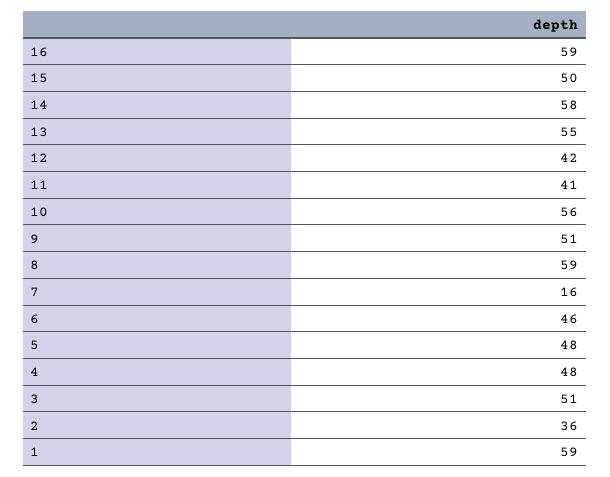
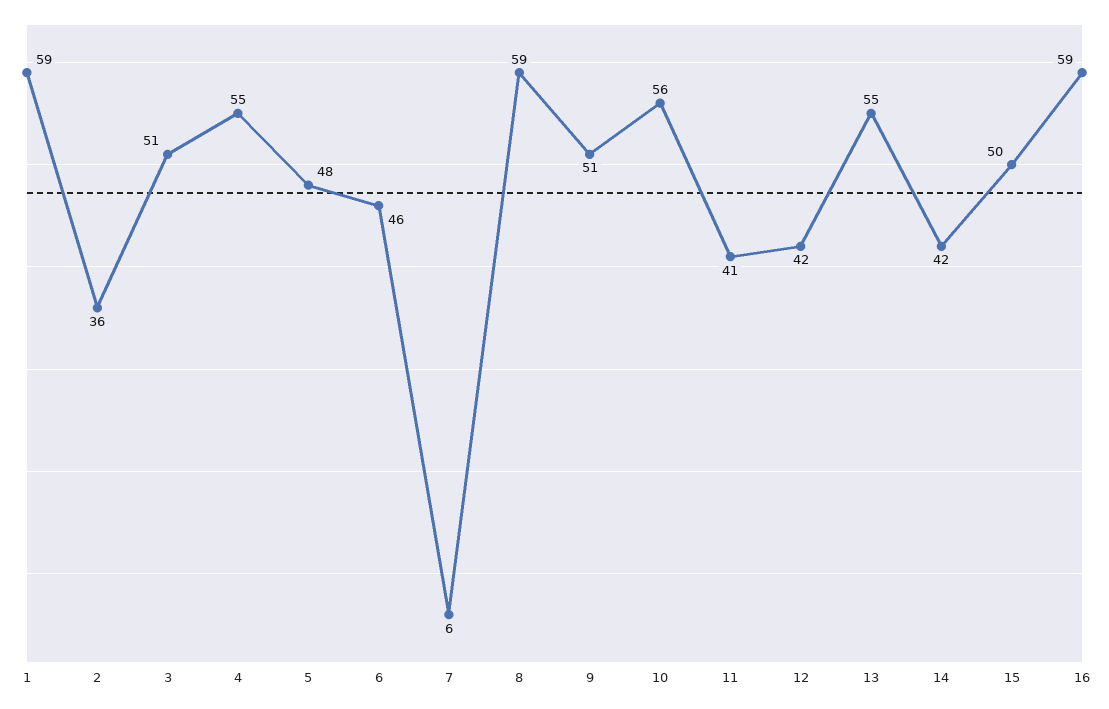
  {
    "16": 59,
    "15": 50,
-   "14": 58,
+   "14": 42,
    "13": 55,
    "12": 42,
    "11": 41,
    "10": 56,
    "9": 51,
    "8": 59,
-   "7": 16,
+   "7": 6,
    "6": 46,
    "5": 48,
-   "4": 48,
+   "4": 55,
    "3": 51,
    "2": 36,
    "1": 59
  }

